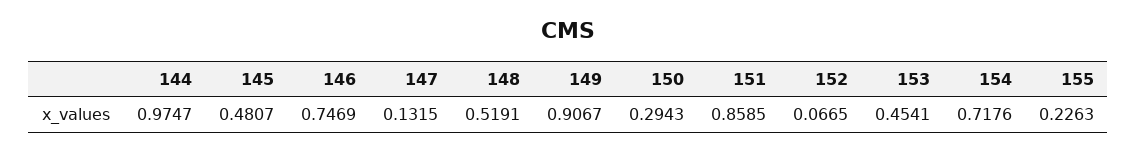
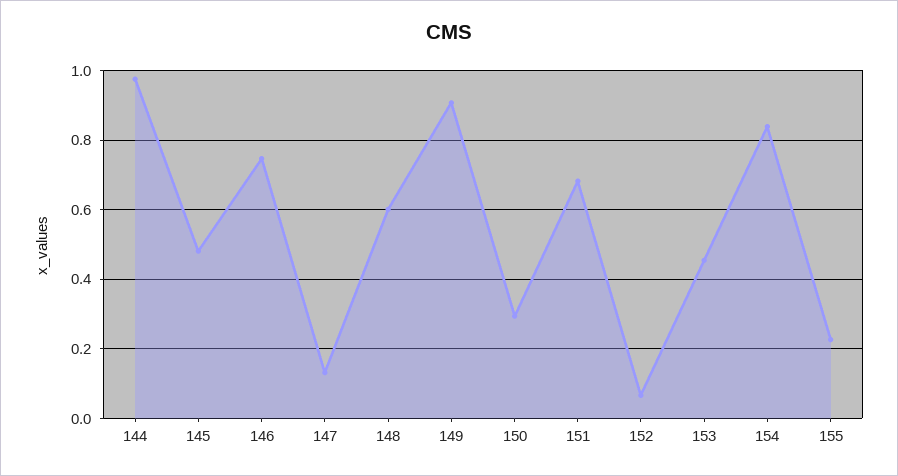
  {
    "144": 0.9747,
    "145": 0.4807,
    "146": 0.7469,
    "147": 0.1315,
-   "148": 0.5191,
+   "148": 0.6,
    "149": 0.9067,
    "150": 0.2943,
-   "151": 0.8585,
+   "151": 0.68,
    "152": 0.0665,
    "153": 0.4541,
-   "154": 0.7176,
+   "154": 0.84,
    "155": 0.2263
  }

